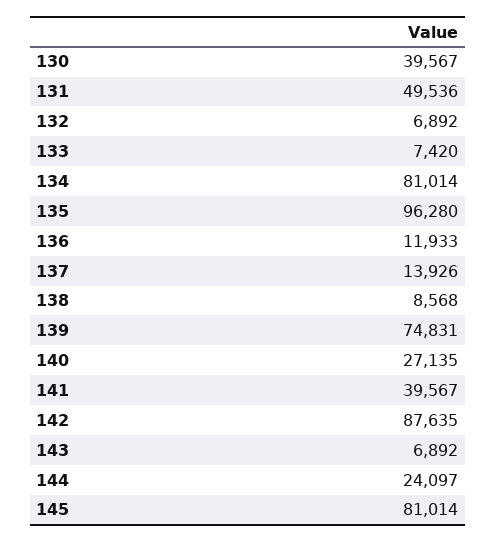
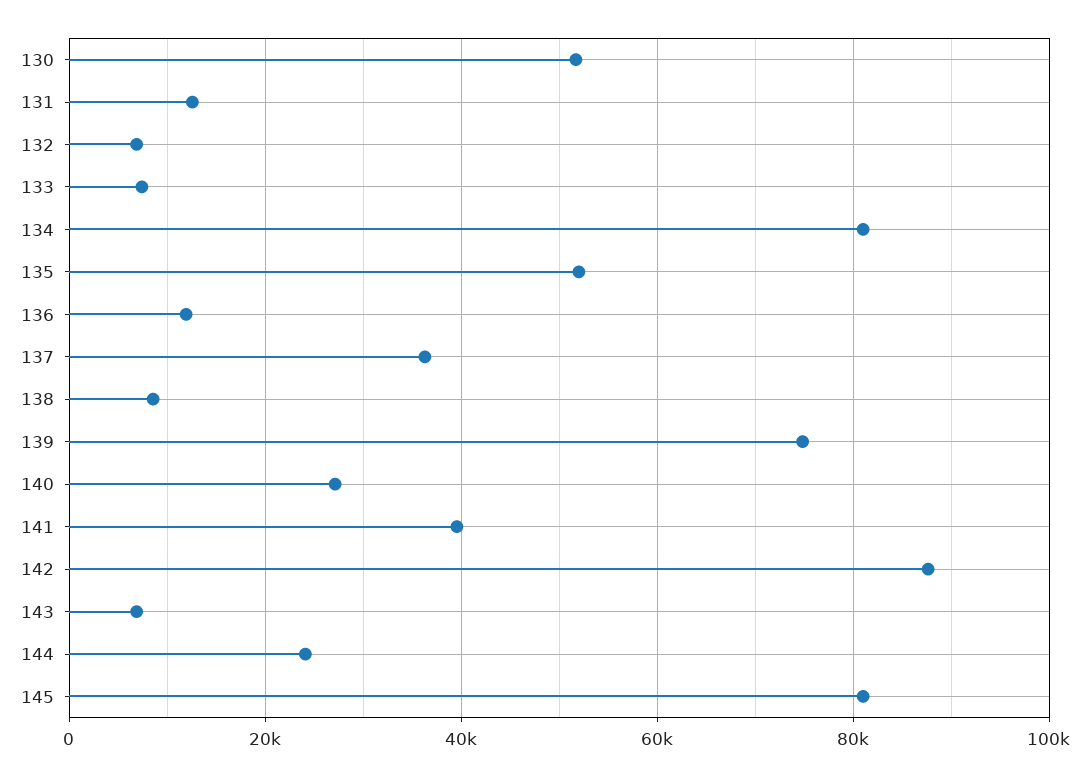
  {
-   "130": 39567,
+   "130": 52000,
-   "131": 49536,
+   "131": 12000,
    "132": 6892,
    "133": 7420,
    "134": 81014,
-   "135": 96280,
+   "135": 52000,
    "136": 11933,
-   "137": 13926,
+   "137": 36000,
    "138": 8568,
    "139": 74831,
    "140": 27135,
    "141": 39567,
    "142": 87635,
    "143": 6892,
    "144": 24097,
    "145": 81014
  }

